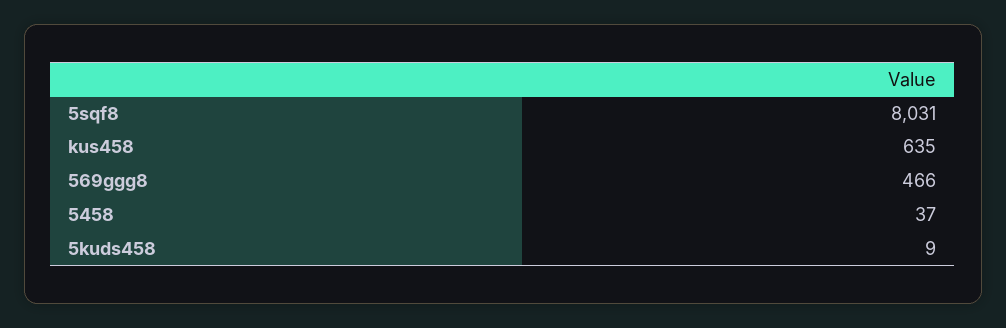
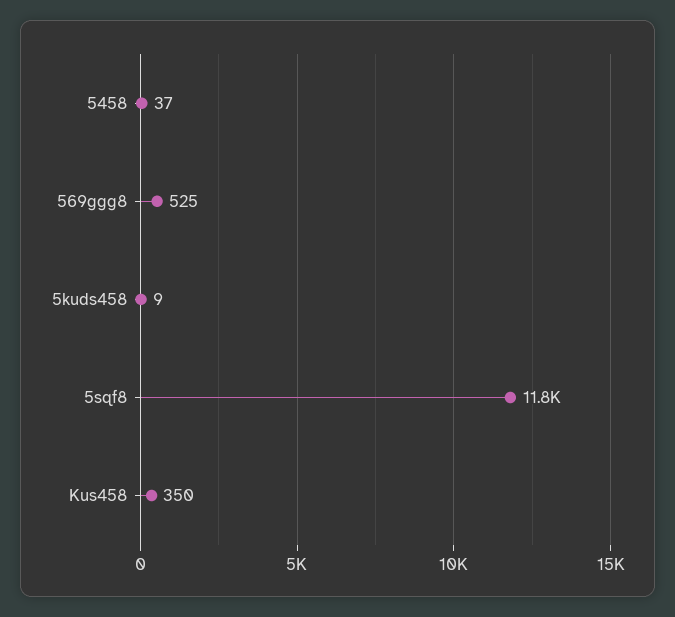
  {
-   "5sqf8": 8031,
+   "5sqf8": 11800,
-   "kus458": 635,
+   "kus458": 350,
-   "569ggg8": 466,
+   "569ggg8": 525,
    "5458": 37,
    "5kuds458": 9
  }

